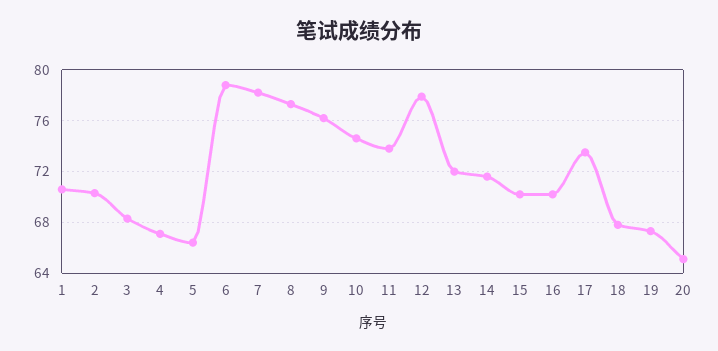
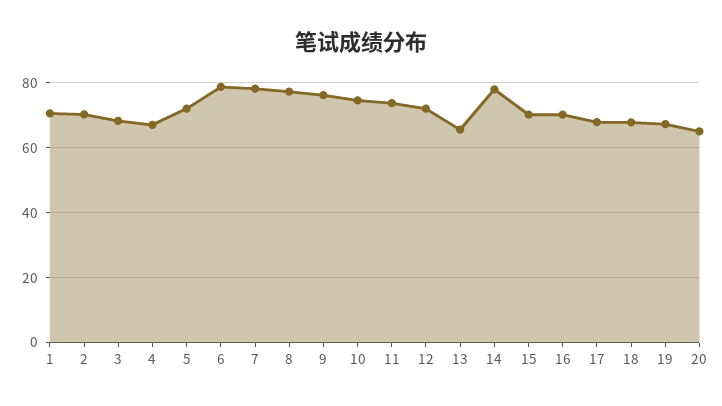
  {
    "1": 70.5,
    "2": 70.5,
    "3": 68.5,
    "4": 67,
-   "5": 66.5,
+   "5": 72,
    "6": 79,
    "7": 78,
    "8": 77.5,
    "9": 76,
    "10": 74.5,
    "11": 74,
-   "12": 78,
+   "12": 72,
-   "13": 72,
+   "13": 66,
-   "14": 71.5,
+   "14": 78,
    "15": 70,
    "16": 70,
-   "17": 73.5,
+   "17": 68,
    "18": 68,
    "19": 67.5,
    "20": 65
  }

